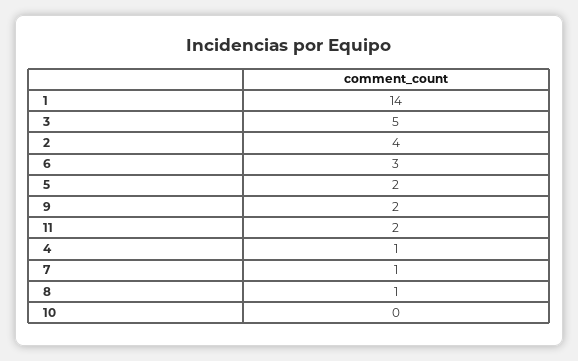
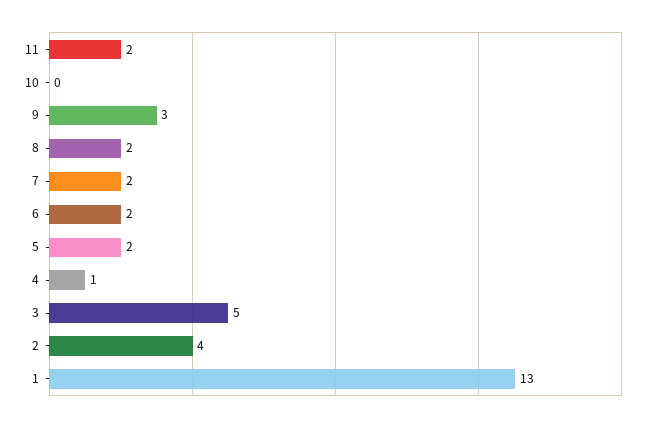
  {
-   "1": 14,
+   "1": 13,
    "3": 5,
    "2": 4,
-   "6": 3,
+   "6": 2,
    "5": 2,
-   "9": 2,
+   "9": 3,
    "11": 2,
    "4": 1,
-   "7": 1,
+   "7": 2,
-   "8": 1,
+   "8": 2,
    "10": 0
  }

